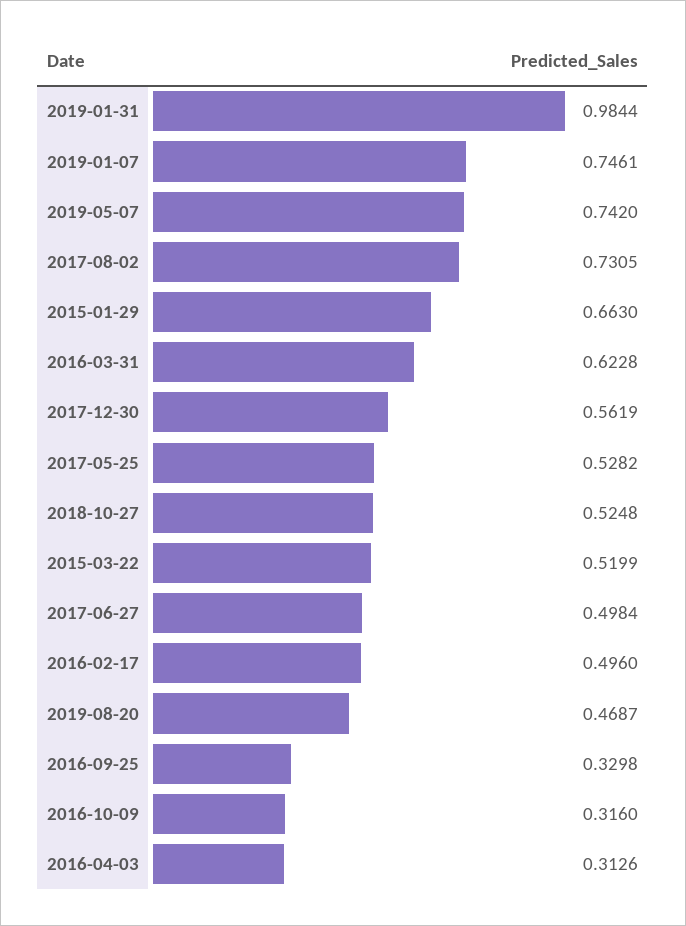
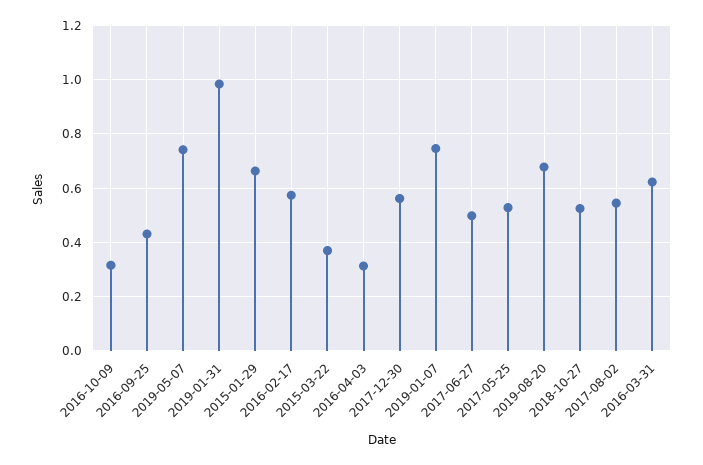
  {
    "2019-01-31": 0.9844,
    "2019-01-07": 0.7461,
    "2019-05-07": 0.742,
-   "2017-08-02": 0.7305,
+   "2017-08-02": 0.55,
    "2015-01-29": 0.663,
    "2016-03-31": 0.6228,
    "2017-12-30": 0.5619,
    "2017-05-25": 0.5282,
    "2018-10-27": 0.5248,
-   "2015-03-22": 0.5199,
+   "2015-03-22": 0.375,
    "2017-06-27": 0.4984,
-   "2016-02-17": 0.496,
+   "2016-02-17": 0.575,
-   "2019-08-20": 0.4687,
+   "2019-08-20": 0.675,
-   "2016-09-25": 0.3298,
+   "2016-09-25": 0.425,
    "2016-10-09": 0.316,
    "2016-04-03": 0.3126
  }

